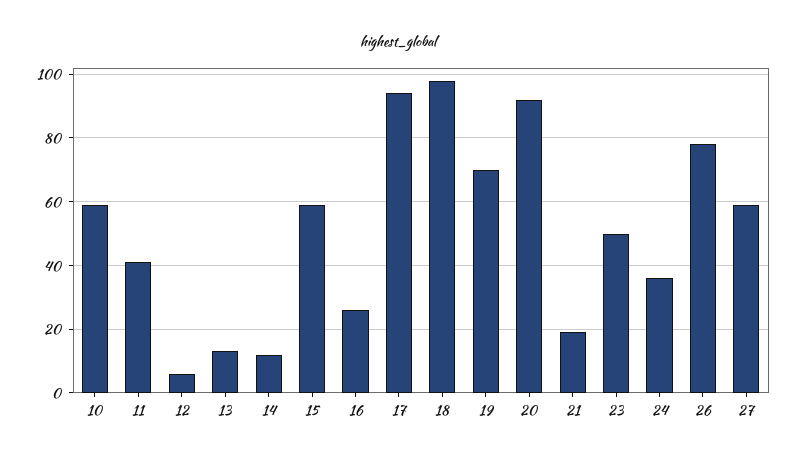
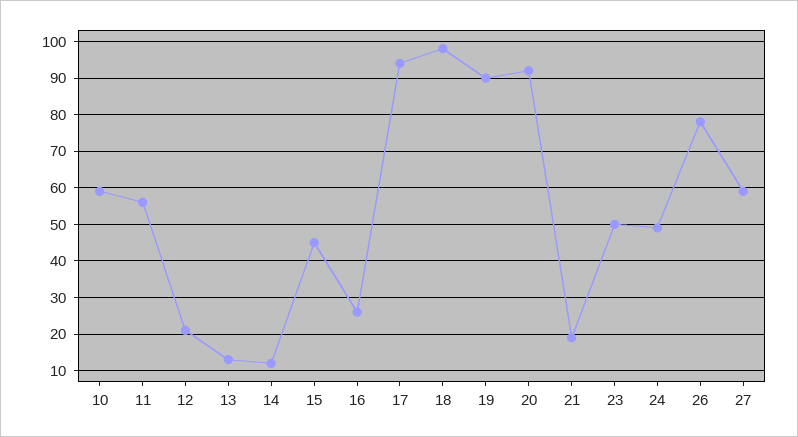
  {
    "10": 60,
-   "11": 40,
+   "11": 55,
-   "12": 5,
+   "12": 20,
    "13": 15,
    "14": 10,
-   "15": 60,
+   "15": 45,
    "16": 25,
    "17": 95,
    "18": 100,
-   "19": 70,
+   "19": 90,
    "20": 90,
    "21": 20,
    "23": 50,
-   "24": 35,
+   "24": 50,
    "26": 80,
    "27": 60
  }

